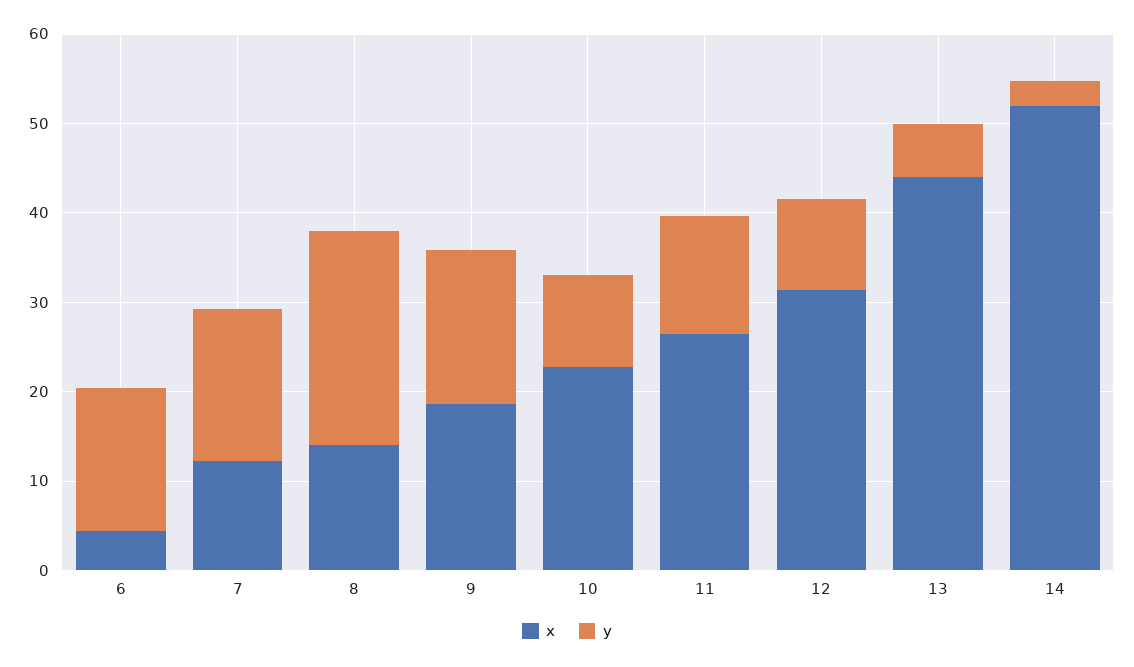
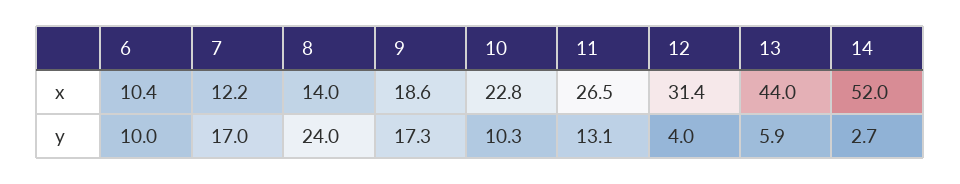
  {
    "x": {
-     "6": 4,
+     "6": 10.4,
      "7": 12.2,
      "8": 14,
      "9": 18.6,
      "10": 22.8,
      "11": 26.5,
      "12": 31.4,
      "13": 44,
      "14": 52
    },
    "y": {
-     "6": 16,
+     "6": 10,
      "7": 17,
      "8": 24,
      "9": 17.3,
      "10": 10.3,
      "11": 13.1,
-     "12": 10,
+     "12": 4,
      "13": 5.9,
      "14": 2.7
    }
  }

